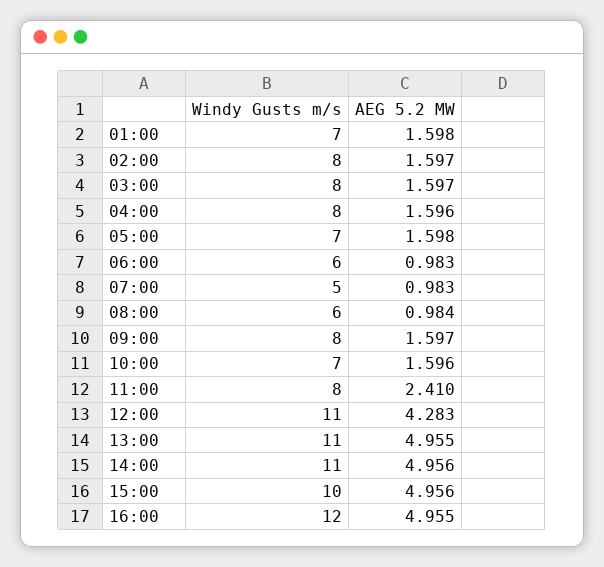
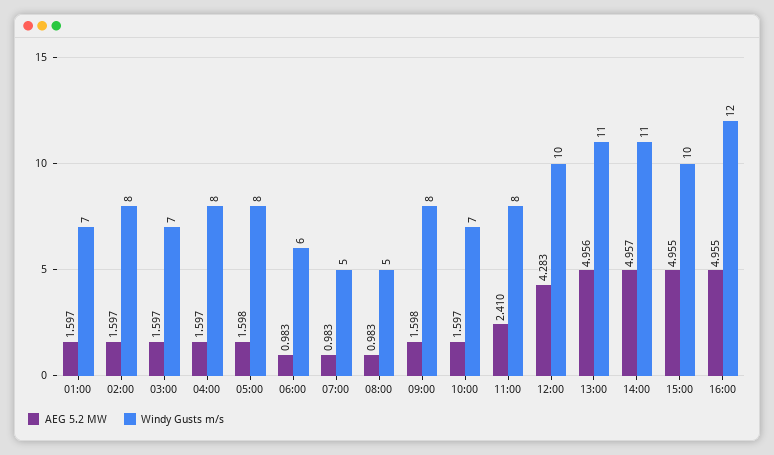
  {
    "Windy Gusts m/s": {
      "01:00": 7,
      "02:00": 8,
-     "03:00": 8,
+     "03:00": 7,
      "04:00": 8,
-     "05:00": 7,
+     "05:00": 8,
      "06:00": 6,
      "07:00": 5,
-     "08:00": 6,
+     "08:00": 5,
      "09:00": 8,
      "10:00": 7,
      "11:00": 8,
-     "12:00": 11,
+     "12:00": 10,
      "13:00": 11,
      "14:00": 11,
      "15:00": 10,
      "16:00": 12
    },
    "AEG 5.2 MW": {
-     "01:00": 1.598,
+     "01:00": 1.597,
      "02:00": 1.597,
      "03:00": 1.597,
-     "04:00": 1.596,
+     "04:00": 1.597,
      "05:00": 1.598,
      "06:00": 0.983,
      "07:00": 0.983,
-     "08:00": 0.984,
+     "08:00": 0.983,
-     "09:00": 1.597,
+     "09:00": 1.598,
-     "10:00": 1.596,
+     "10:00": 1.597,
      "11:00": 2.41,
      "12:00": 4.283,
-     "13:00": 4.955,
+     "13:00": 4.956,
-     "14:00": 4.956,
+     "14:00": 4.957,
-     "15:00": 4.956,
+     "15:00": 4.955,
      "16:00": 4.955
    }
  }

